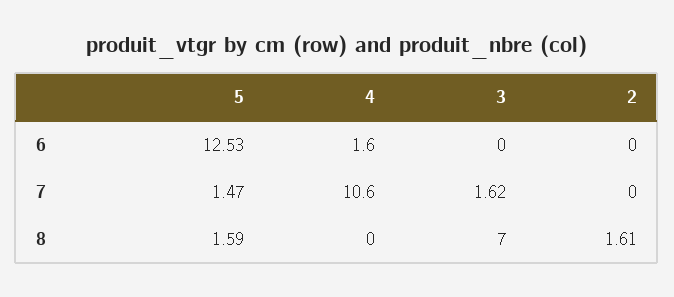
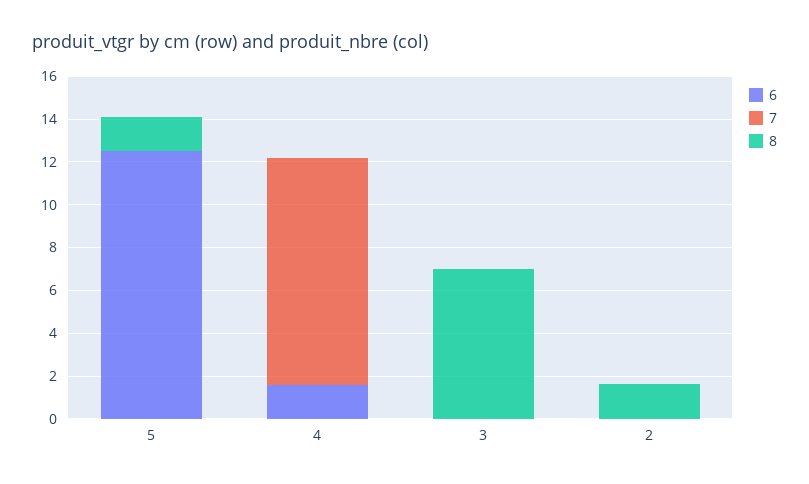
  {
    "6": {
      "5": 12.53,
      "4": 1.6,
      "3": 0,
      "2": 0
    },
    "7": {
-     "5": 1.47,
+     "5": 0,
      "4": 10.6,
-     "3": 1.62,
+     "3": 0,
      "2": 0
    },
    "8": {
      "5": 1.59,
      "4": 0,
      "3": 7,
      "2": 1.61
    }
  }

